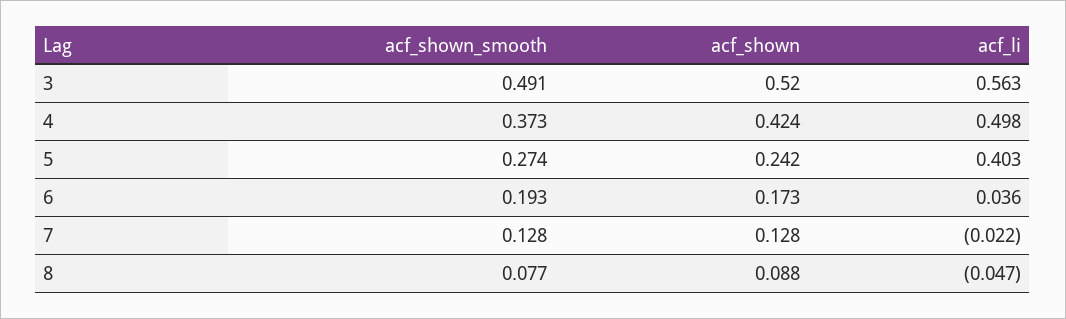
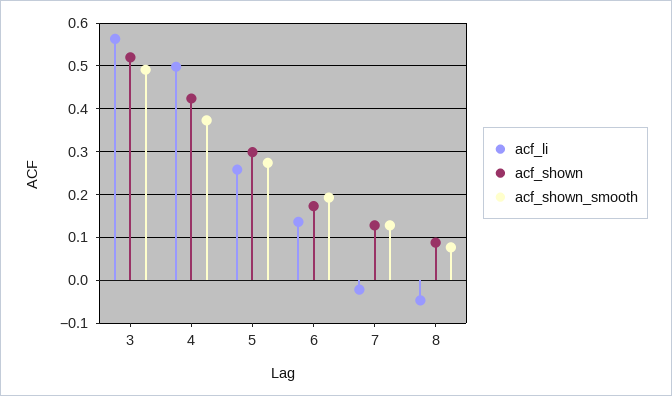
  {
    "acf_shown_smooth": {
      "3": 0.491,
      "4": 0.373,
      "5": 0.274,
      "6": 0.193,
      "7": 0.128,
      "8": 0.077
    },
    "acf_shown": {
      "3": 0.52,
      "4": 0.424,
-     "5": 0.242,
+     "5": 0.3,
      "6": 0.173,
      "7": 0.128,
      "8": 0.088
    },
    "acf_li": {
      "3": 0.563,
      "4": 0.498,
-     "5": 0.403,
+     "5": 0.26,
-     "6": 0.036,
+     "6": 0.14,
      "7": -0.022,
      "8": -0.047
    }
  }

